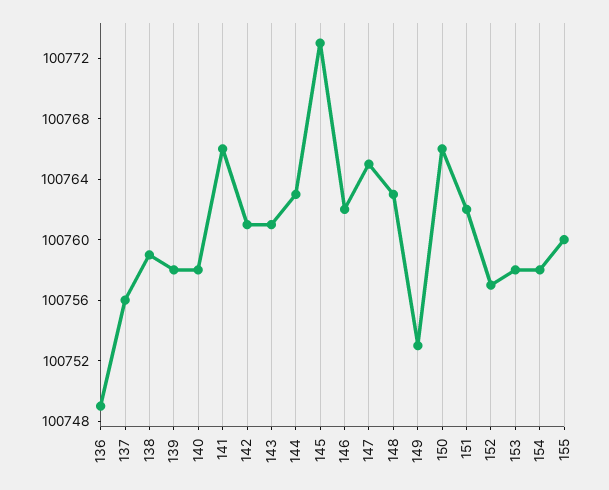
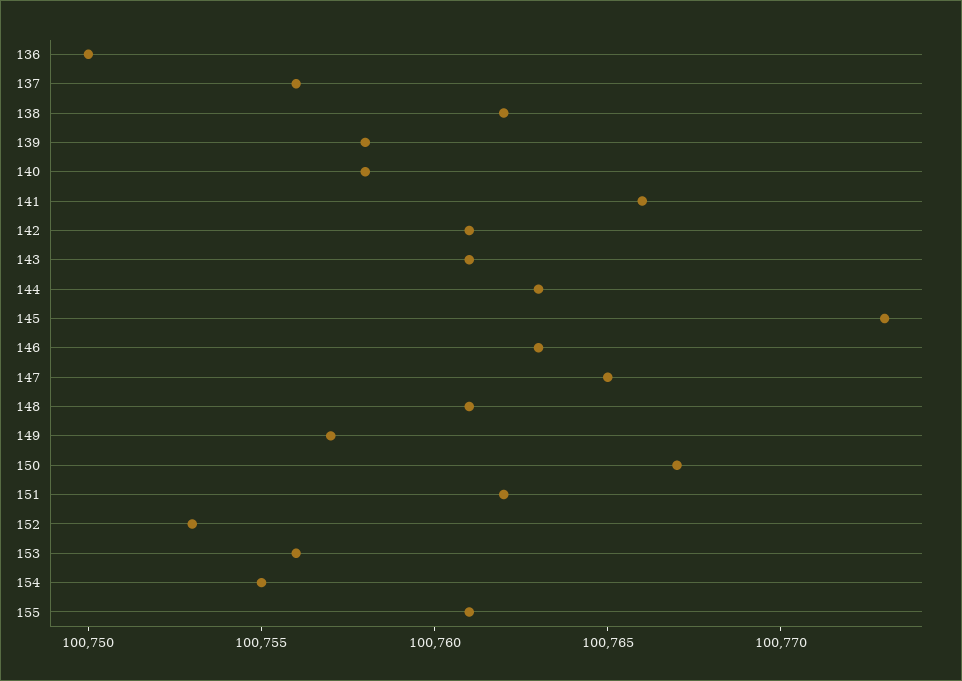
  {
-   "136": 100749,
+   "136": 100750,
    "137": 100756,
-   "138": 100759,
+   "138": 100762,
    "139": 100758,
    "140": 100758,
    "141": 100766,
    "142": 100761,
    "143": 100761,
    "144": 100763,
    "145": 100773,
-   "146": 100762,
+   "146": 100763,
    "147": 100765,
-   "148": 100763,
+   "148": 100761,
-   "149": 100753,
+   "149": 100757,
-   "150": 100766,
+   "150": 100767,
    "151": 100762,
-   "152": 100757,
+   "152": 100753,
-   "153": 100758,
+   "153": 100756,
-   "154": 100758,
+   "154": 100755,
-   "155": 100760
+   "155": 100761
  }

